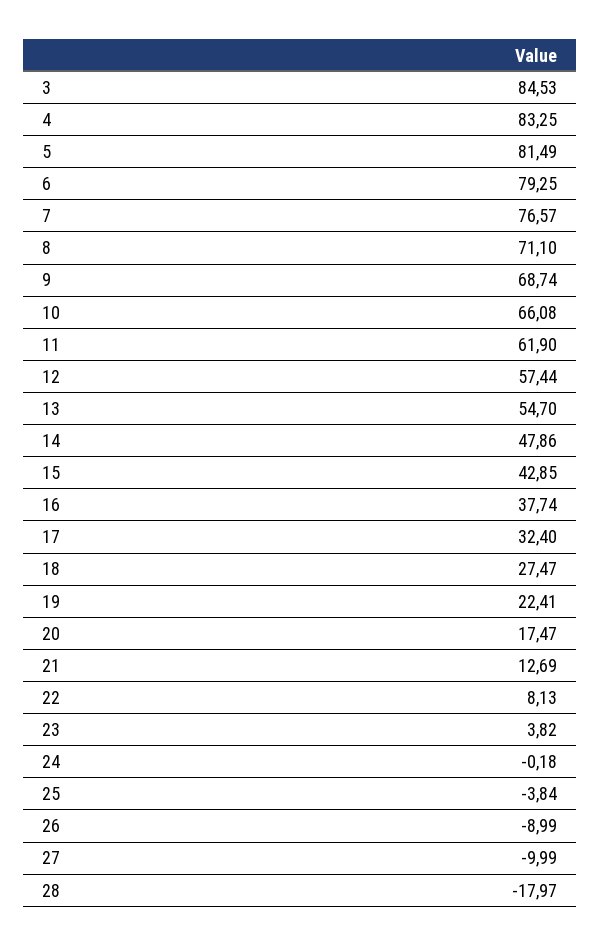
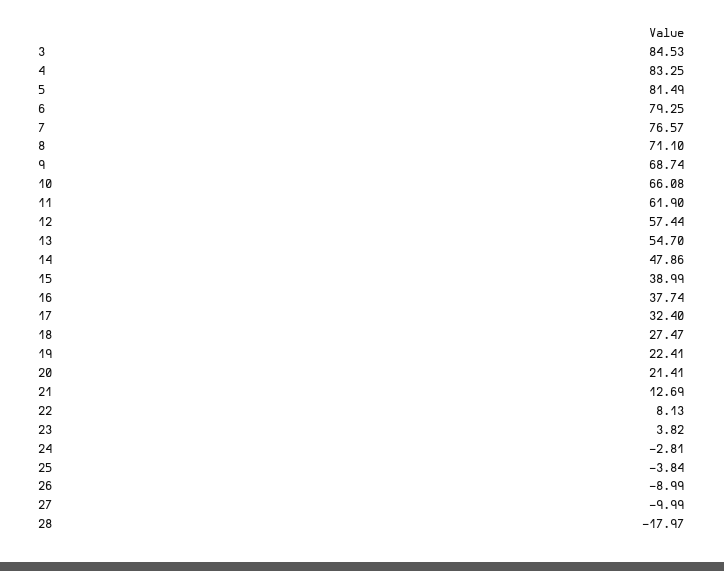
  {
    "3": 84.53,
    "4": 83.25,
    "5": 81.49,
    "6": 79.25,
    "7": 76.57,
    "8": 71.1,
    "9": 68.74,
    "10": 66.08,
    "11": 61.9,
    "12": 57.44,
    "13": 54.7,
    "14": 47.86,
-   "15": 42.85,
+   "15": 38.99,
    "16": 37.74,
    "17": 32.4,
    "18": 27.47,
    "19": 22.41,
-   "20": 17.47,
+   "20": 21.41,
    "21": 12.69,
    "22": 8.13,
    "23": 3.82,
-   "24": -0.18,
+   "24": -2.81,
    "25": -3.84,
    "26": -8.99,
    "27": -9.99,
    "28": -17.97
  }

